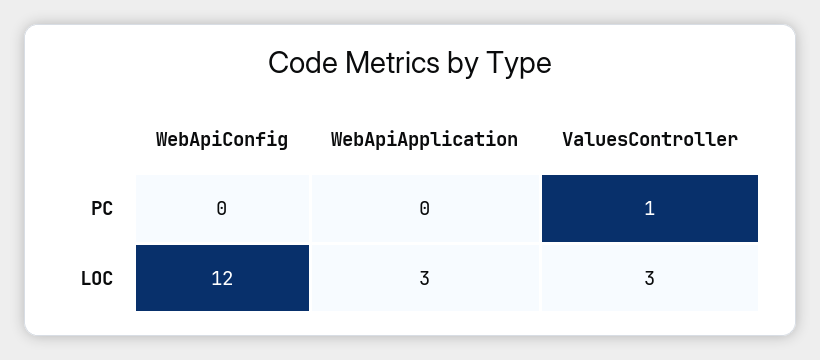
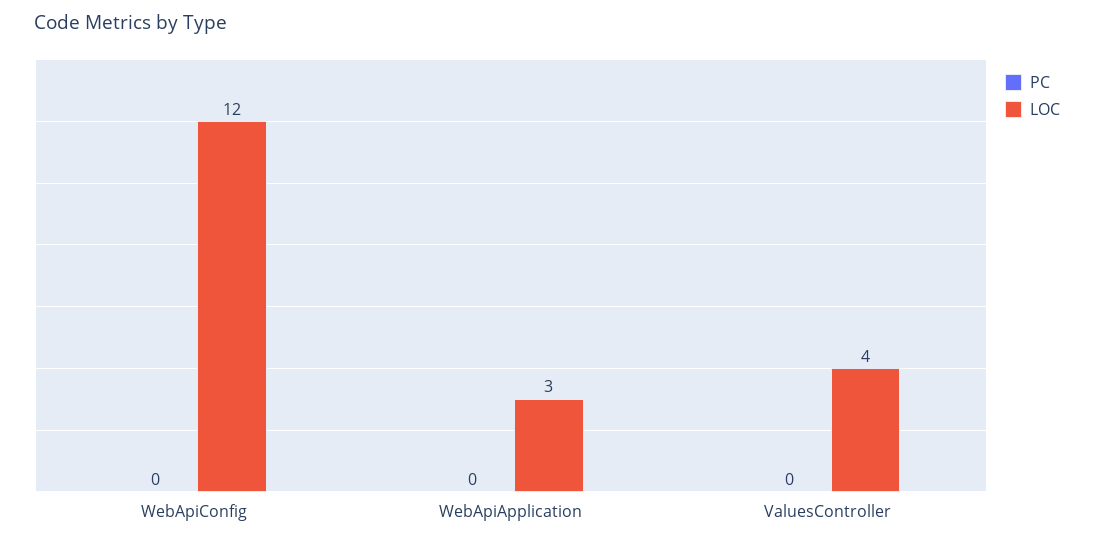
  {
    "PC": {
      "WebApiConfig": 0,
      "WebApiApplication": 0,
-     "ValuesController": 1
+     "ValuesController": 0
    },
    "LOC": {
      "WebApiConfig": 12,
      "WebApiApplication": 3,
-     "ValuesController": 3
+     "ValuesController": 4
    }
  }

